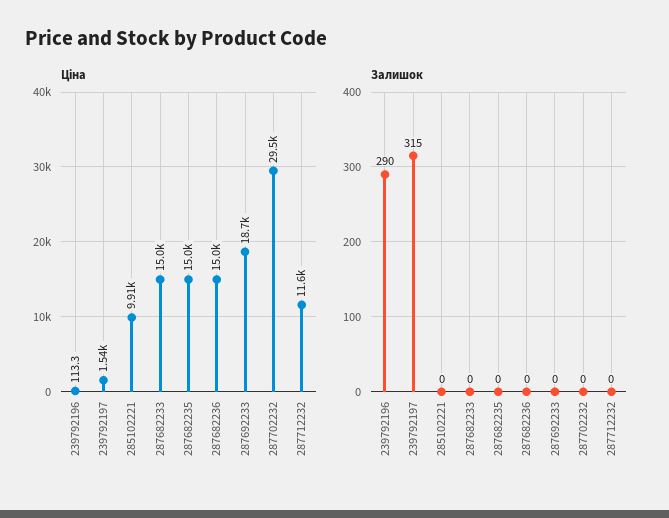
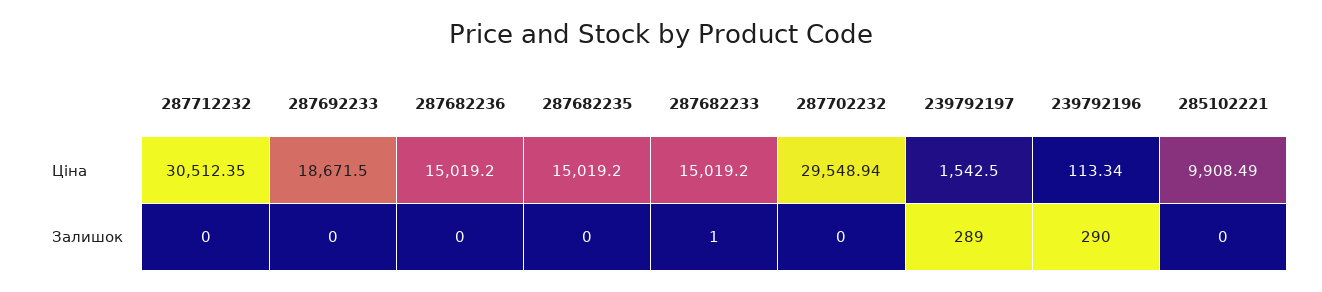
  {
    "Ціна": {
      "239792196": 113.34,
      "239792197": 1542.5,
      "285102221": 9908.49,
      "287682233": 15019.2,
      "287682235": 15019.2,
      "287682236": 15019.2,
      "287692233": 18671.5,
      "287702232": 29548.94,
-     "287712232": 11600
+     "287712232": 30512.35
    },
    "Залишок": {
      "239792196": 290,
-     "239792197": 315,
+     "239792197": 289,
      "285102221": 0,
-     "287682233": 0,
+     "287682233": 1,
      "287682235": 0,
      "287682236": 0,
      "287692233": 0,
      "287702232": 0,
      "287712232": 0
    }
  }

